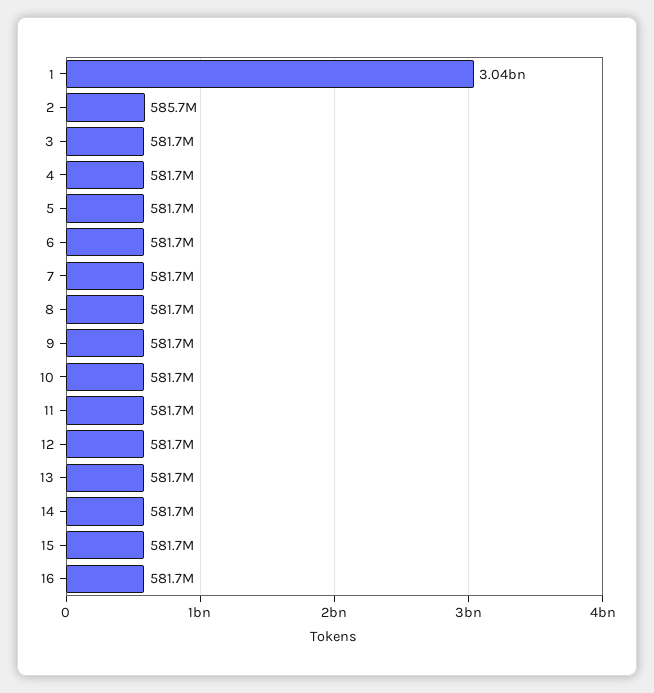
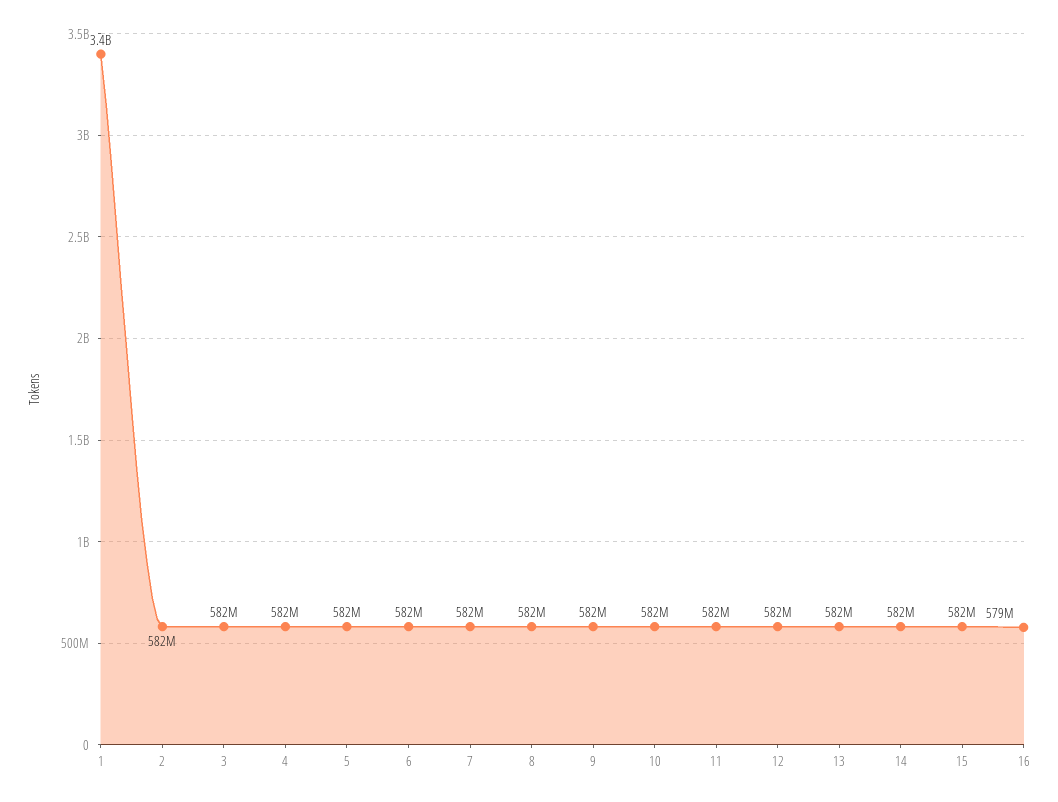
  {
-   "1": 3040000000,
+   "1": 3400000000,
-   "2": 585700000,
+   "2": 582000000,
    "3": 581700000,
    "4": 581700000,
    "5": 581700000,
    "6": 581700000,
    "7": 581700000,
    "8": 581700000,
    "9": 581700000,
    "10": 581700000,
    "11": 581700000,
    "12": 581700000,
    "13": 581700000,
    "14": 581700000,
    "15": 581700000,
-   "16": 581700000
+   "16": 579000000
  }

